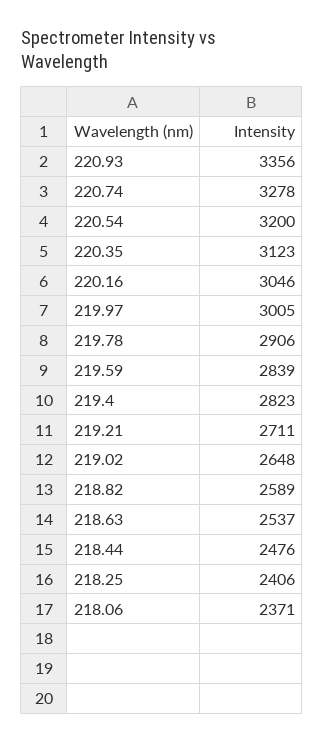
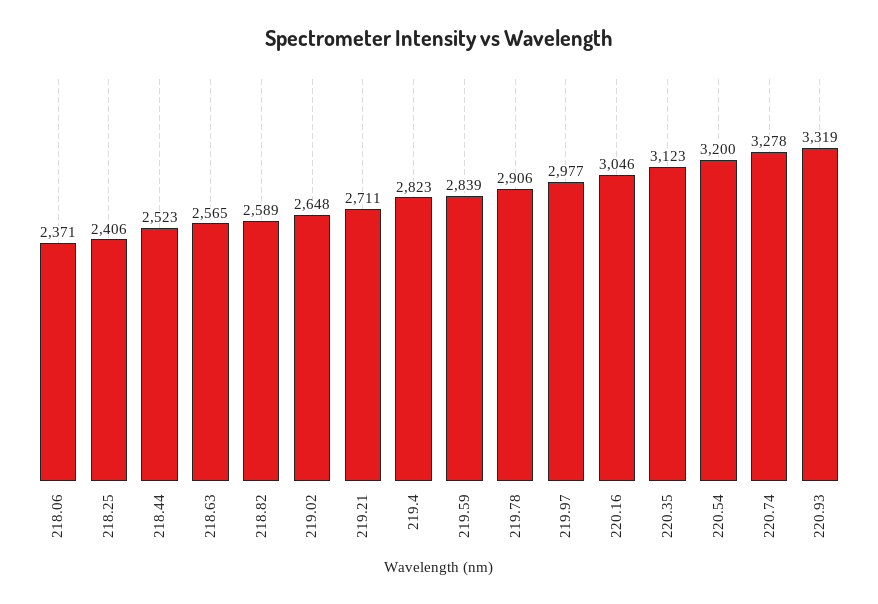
  {
-   "220.93": 3356,
+   "220.93": 3319,
    "220.74": 3278,
    "220.54": 3200,
    "220.35": 3123,
    "220.16": 3046,
-   "219.97": 3005,
+   "219.97": 2977,
    "219.78": 2906,
    "219.59": 2839,
    "219.4": 2823,
    "219.21": 2711,
    "219.02": 2648,
    "218.82": 2589,
-   "218.63": 2537,
+   "218.63": 2565,
-   "218.44": 2476,
+   "218.44": 2523,
    "218.25": 2406,
    "218.06": 2371
  }

